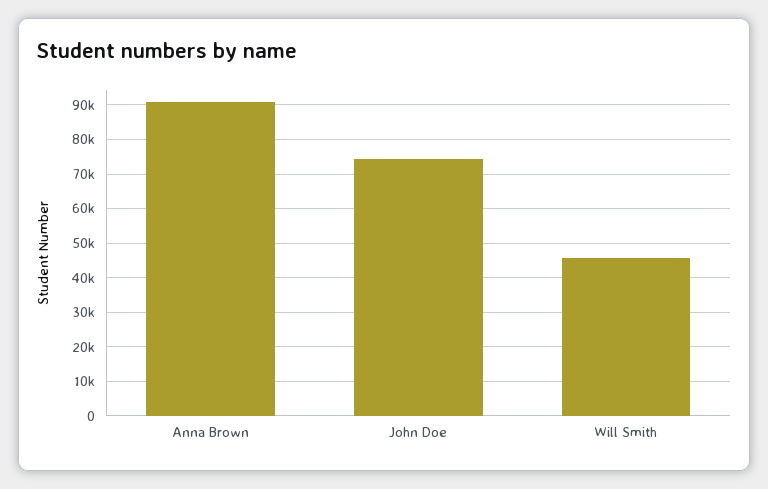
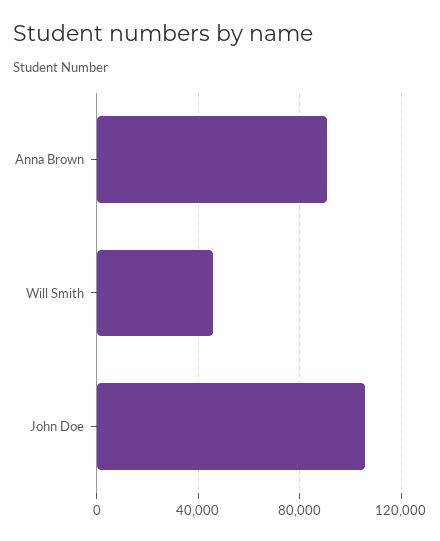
  {
    "Anna Brown": 90000,
-   "John Doe": 74000,
+   "John Doe": 105000,
    "Will Smith": 46000
  }

